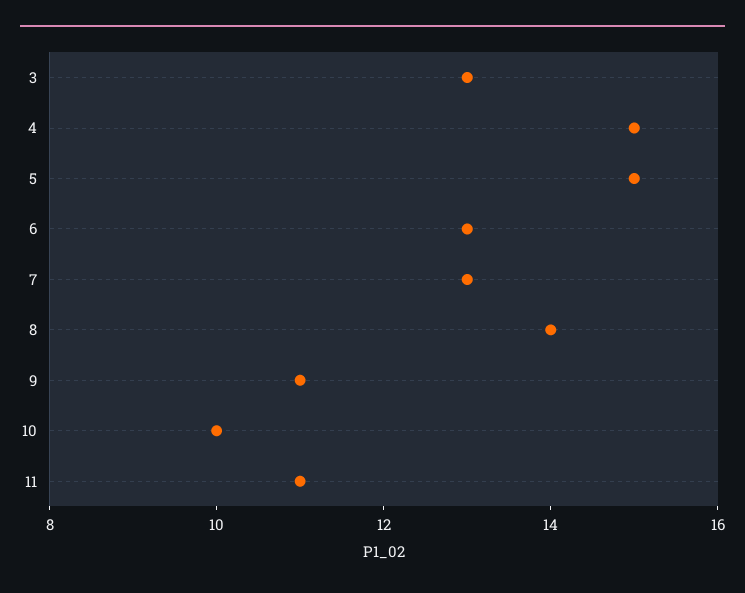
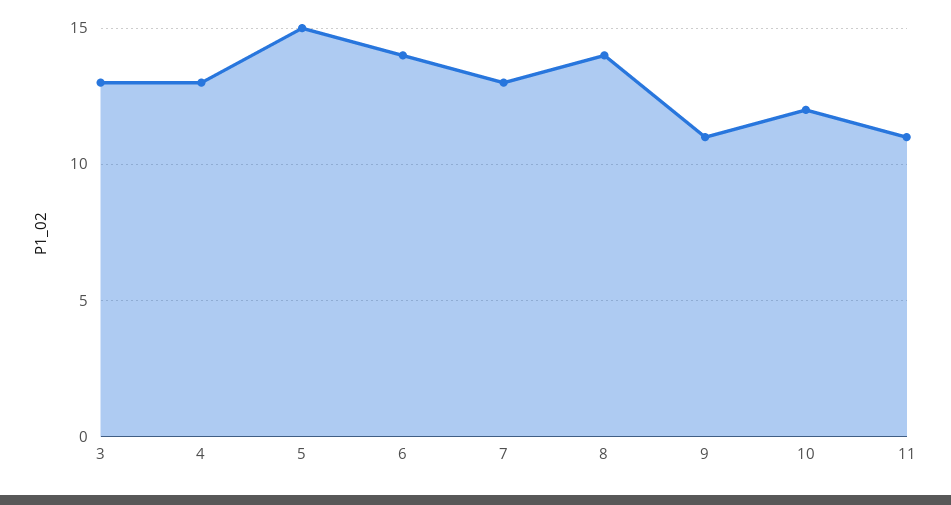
  {
    "3": 13,
-   "4": 15,
+   "4": 13,
    "5": 15,
-   "6": 13,
+   "6": 14,
    "7": 13,
    "8": 14,
    "9": 11,
-   "10": 10,
+   "10": 12,
    "11": 11
  }

